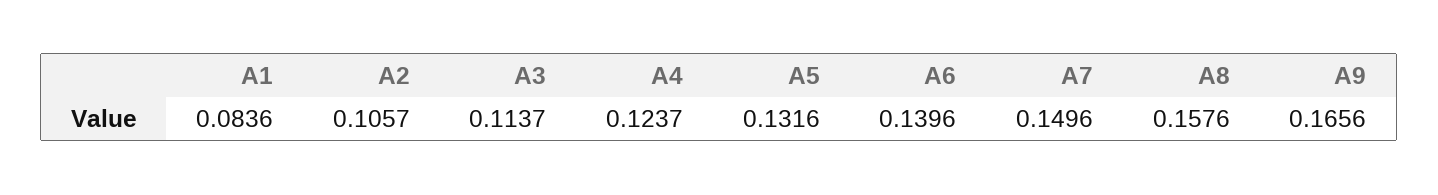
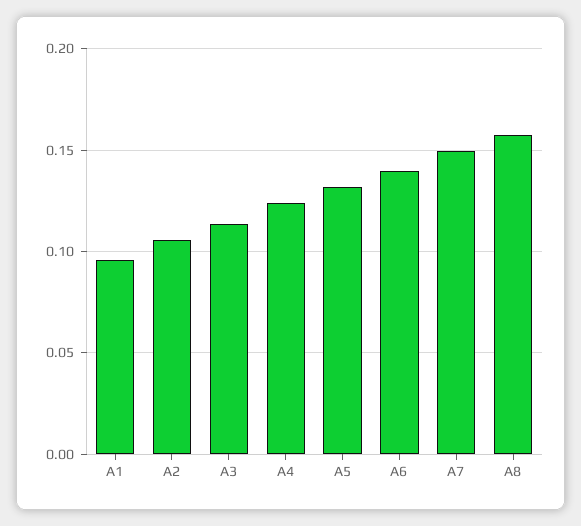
  {
-   "A1": 0.0836,
+   "A1": 0.095,
    "A2": 0.1057,
    "A3": 0.1137,
    "A4": 0.1237,
    "A5": 0.1316,
    "A6": 0.1396,
    "A7": 0.1496,
-   "A8": 0.1576,
+   "A8": 0.1576
-   "A9": 0.1656
  }

